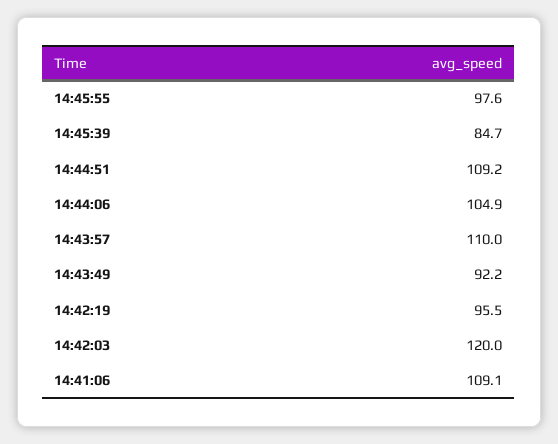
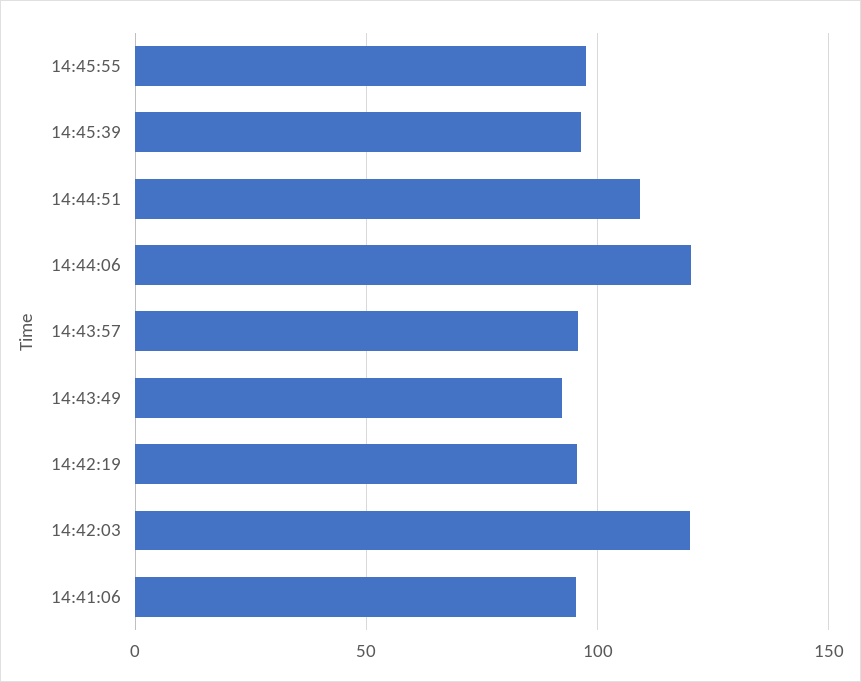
  {
    "14:45:55": 97.6,
-   "14:45:39": 84.7,
+   "14:45:39": 95,
    "14:44:51": 109.2,
-   "14:44:06": 104.9,
+   "14:44:06": 120,
-   "14:43:57": 110,
+   "14:43:57": 95,
    "14:43:49": 92.2,
    "14:42:19": 95.5,
    "14:42:03": 120,
-   "14:41:06": 109.1
+   "14:41:06": 95
  }

